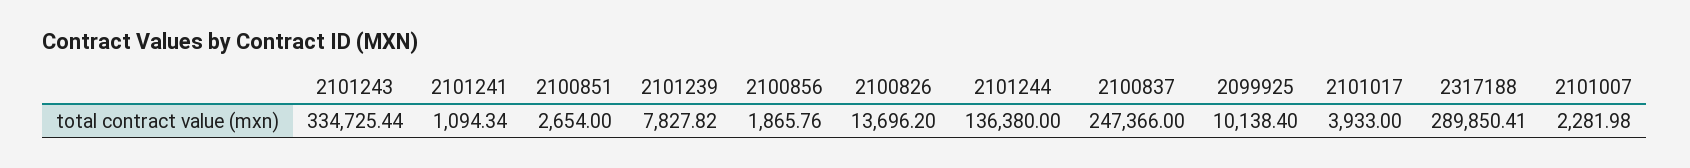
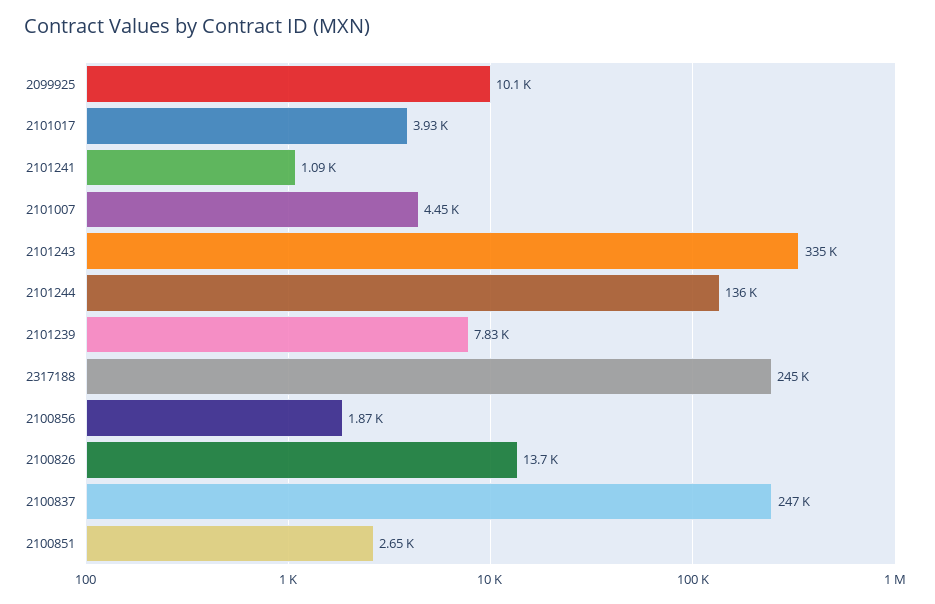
  {
    "2101243": 334725.44,
    "2101241": 1094.34,
    "2100851": 2654,
    "2101239": 7827.82,
    "2100856": 1865.76,
    "2100826": 13696.2,
    "2101244": 136380,
    "2100837": 247366,
    "2099925": 10138.4,
    "2101017": 3933,
-   "2317188": 289850.41,
+   "2317188": 245000,
-   "2101007": 2281.98
+   "2101007": 4450
  }

